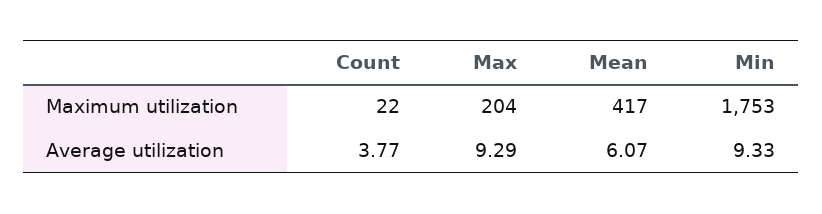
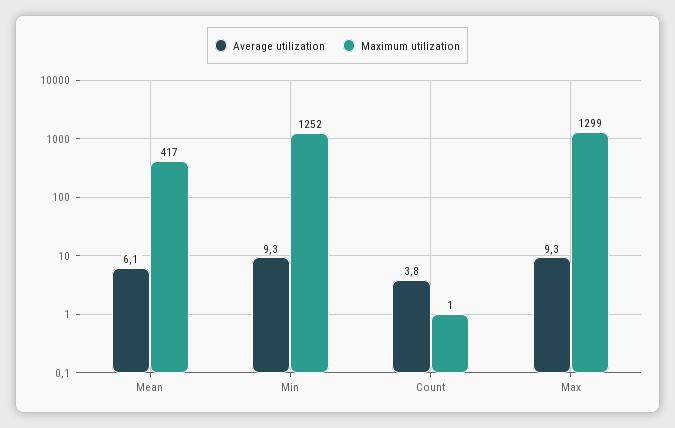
  {
    "Maximum utilization": {
-     "Count": 22,
+     "Count": 1,
-     "Max": 204,
+     "Max": 1299,
      "Mean": 417,
-     "Min": 1753
+     "Min": 1252
    },
    "Average utilization": {
      "Count": 3.77,
      "Max": 9.29,
      "Mean": 6.07,
      "Min": 9.33
    }
  }

